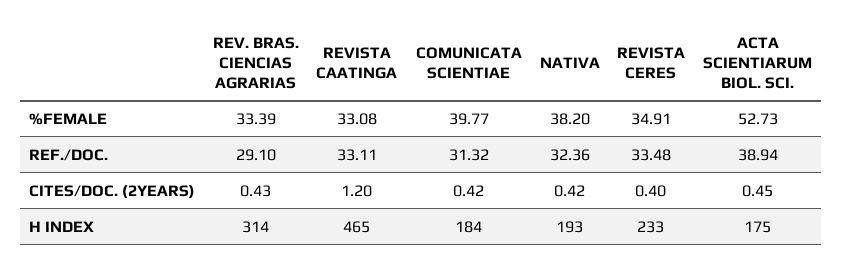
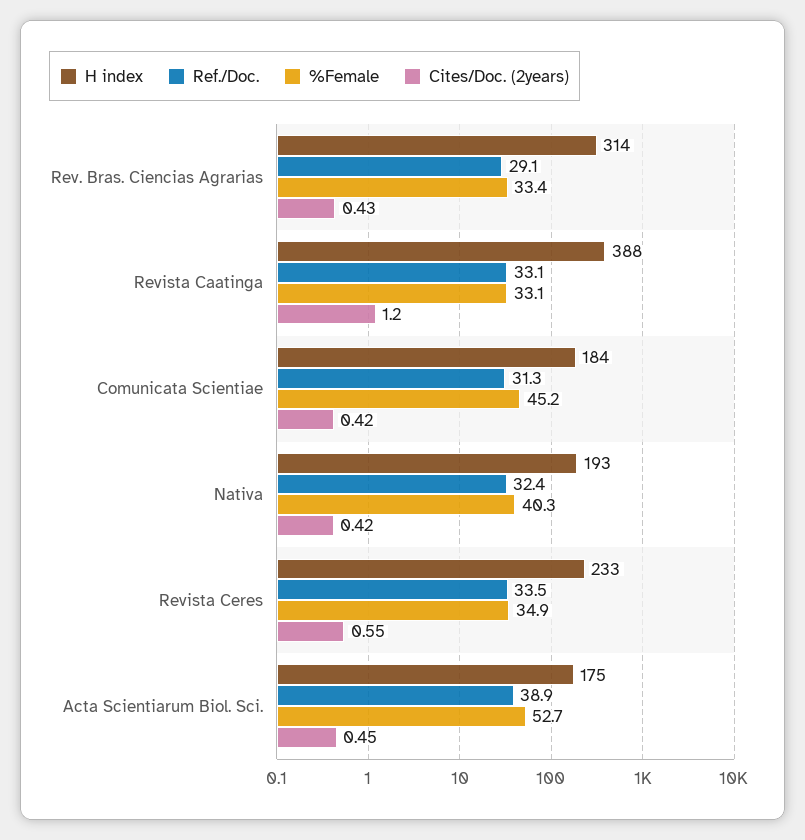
  {
    "%FEMALE": {
      "REV. BRAS. CIENCIAS AGRARIAS": 33.39,
      "REVISTA CAATINGA": 33.08,
-     "COMUNICATA SCIENTIAE": 39.77,
+     "COMUNICATA SCIENTIAE": 45.2,
-     "NATIVA": 38.2,
+     "NATIVA": 40.3,
      "REVISTA CERES": 34.91,
      "ACTA SCIENTIARUM BIOL. SCI.": 52.73
    },
    "REF./DOC.": {
      "REV. BRAS. CIENCIAS AGRARIAS": 29.1,
      "REVISTA CAATINGA": 33.11,
      "COMUNICATA SCIENTIAE": 31.32,
      "NATIVA": 32.36,
      "REVISTA CERES": 33.48,
      "ACTA SCIENTIARUM BIOL. SCI.": 38.94
    },
    "CITES/DOC. (2YEARS)": {
      "REV. BRAS. CIENCIAS AGRARIAS": 0.43,
      "REVISTA CAATINGA": 1.2,
      "COMUNICATA SCIENTIAE": 0.42,
      "NATIVA": 0.42,
-     "REVISTA CERES": 0.4,
+     "REVISTA CERES": 0.55,
      "ACTA SCIENTIARUM BIOL. SCI.": 0.45
    },
    "H INDEX": {
      "REV. BRAS. CIENCIAS AGRARIAS": 314,
-     "REVISTA CAATINGA": 465,
+     "REVISTA CAATINGA": 388,
      "COMUNICATA SCIENTIAE": 184,
      "NATIVA": 193,
      "REVISTA CERES": 233,
      "ACTA SCIENTIARUM BIOL. SCI.": 175
    }
  }

